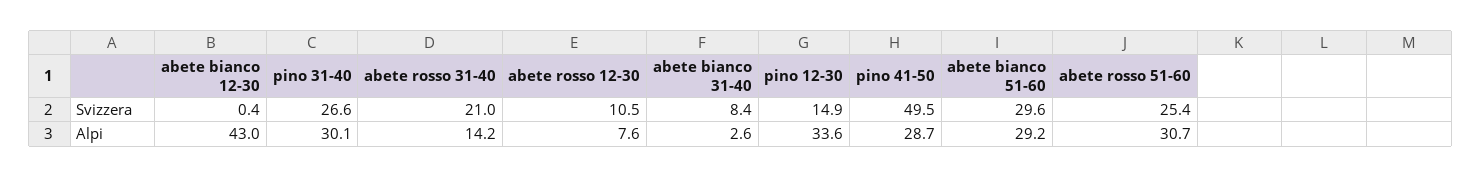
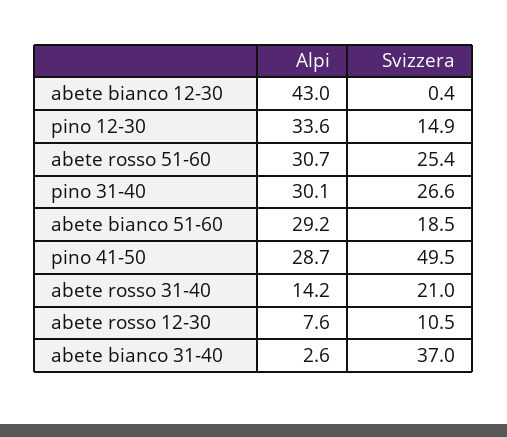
  {
    "abete bianco 12-30": {
      "Svizzera": 0.4,
      "Alpi": 43
    },
    "pino 31-40": {
      "Svizzera": 26.6,
      "Alpi": 30.1
    },
    "abete rosso 31-40": {
      "Svizzera": 21,
      "Alpi": 14.2
    },
    "abete rosso 12-30": {
      "Svizzera": 10.5,
      "Alpi": 7.6
    },
    "abete bianco 31-40": {
-     "Svizzera": 8.4,
+     "Svizzera": 37,
      "Alpi": 2.6
    },
    "pino 12-30": {
      "Svizzera": 14.9,
      "Alpi": 33.6
    },
    "pino 41-50": {
      "Svizzera": 49.5,
      "Alpi": 28.7
    },
    "abete bianco 51-60": {
-     "Svizzera": 29.6,
+     "Svizzera": 18.5,
      "Alpi": 29.2
    },
    "abete rosso 51-60": {
      "Svizzera": 25.4,
      "Alpi": 30.7
    }
  }

